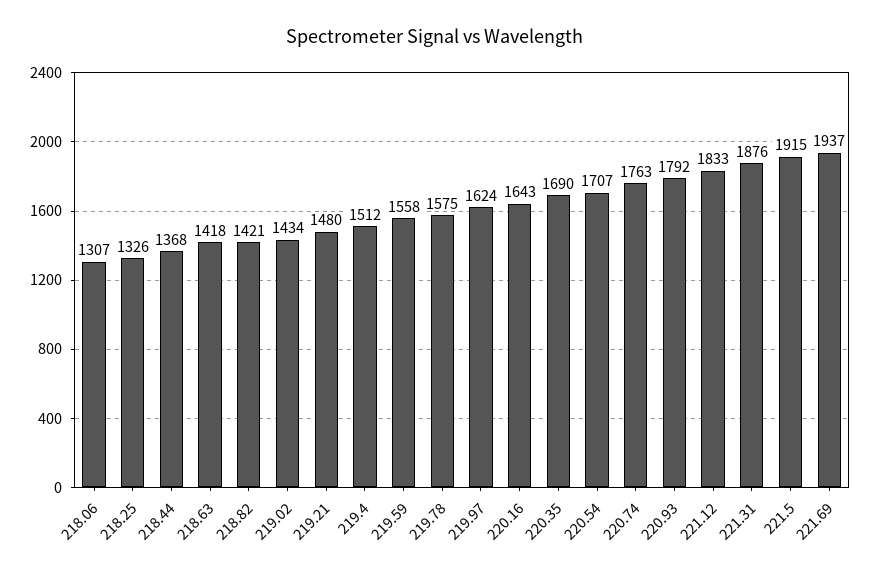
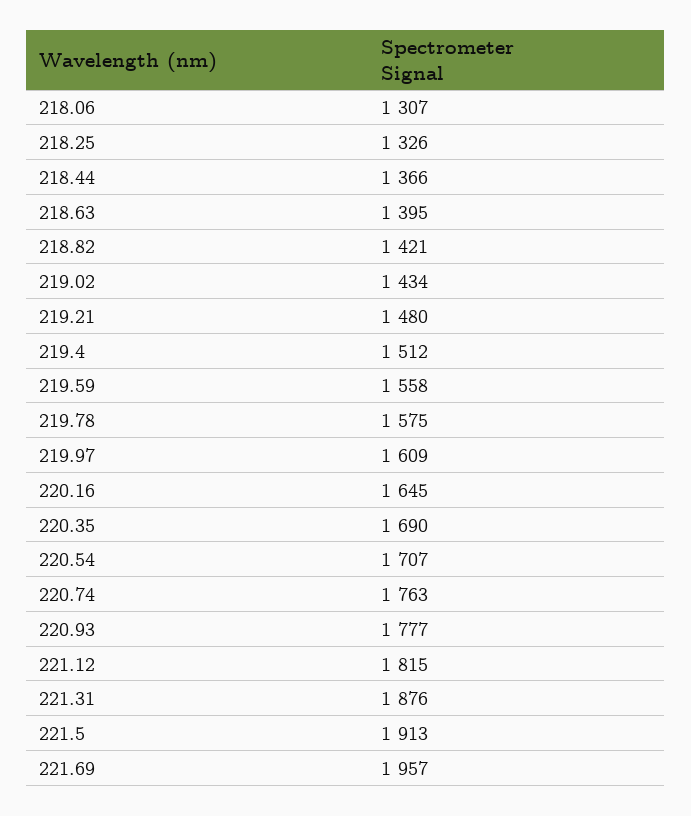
  {
    "218.06": 1307,
    "218.25": 1326,
-   "218.44": 1368,
+   "218.44": 1366,
-   "218.63": 1418,
+   "218.63": 1395,
    "218.82": 1421,
    "219.02": 1434,
    "219.21": 1480,
    "219.4": 1512,
    "219.59": 1558,
    "219.78": 1575,
-   "219.97": 1624,
+   "219.97": 1609,
-   "220.16": 1643,
+   "220.16": 1645,
    "220.35": 1690,
    "220.54": 1707,
    "220.74": 1763,
-   "220.93": 1792,
+   "220.93": 1777,
-   "221.12": 1833,
+   "221.12": 1815,
    "221.31": 1876,
-   "221.5": 1915,
+   "221.5": 1913,
-   "221.69": 1937
+   "221.69": 1957
  }

